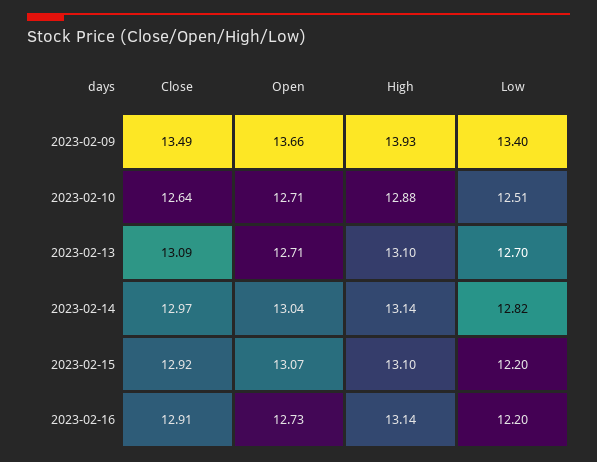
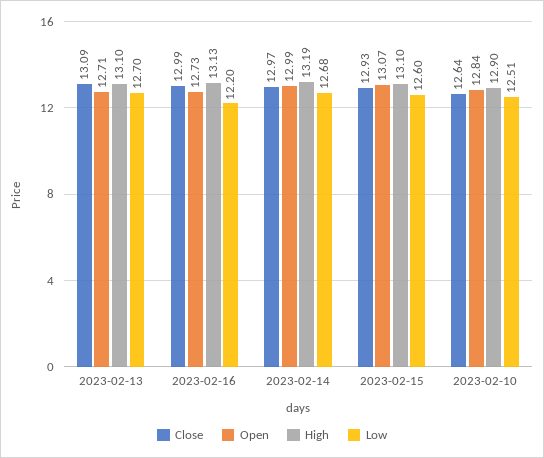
  {
    "Close": {
-     "2023-02-09": 13.49,
      "2023-02-10": 12.64,
      "2023-02-13": 13.09,
      "2023-02-14": 12.97,
-     "2023-02-15": 12.92,
+     "2023-02-15": 12.93,
-     "2023-02-16": 12.91
+     "2023-02-16": 12.99
    },
    "Open": {
-     "2023-02-09": 13.66,
-     "2023-02-10": 12.71,
+     "2023-02-10": 12.84,
      "2023-02-13": 12.71,
-     "2023-02-14": 13.04,
+     "2023-02-14": 12.99,
      "2023-02-15": 13.07,
      "2023-02-16": 12.73
    },
    "High": {
-     "2023-02-09": 13.93,
-     "2023-02-10": 12.88,
+     "2023-02-10": 12.9,
      "2023-02-13": 13.1,
-     "2023-02-14": 13.14,
+     "2023-02-14": 13.19,
      "2023-02-15": 13.1,
-     "2023-02-16": 13.14
+     "2023-02-16": 13.13
    },
    "Low": {
-     "2023-02-09": 13.4,
      "2023-02-10": 12.51,
      "2023-02-13": 12.7,
-     "2023-02-14": 12.82,
+     "2023-02-14": 12.68,
-     "2023-02-15": 12.2,
+     "2023-02-15": 12.6,
      "2023-02-16": 12.2
    }
  }

